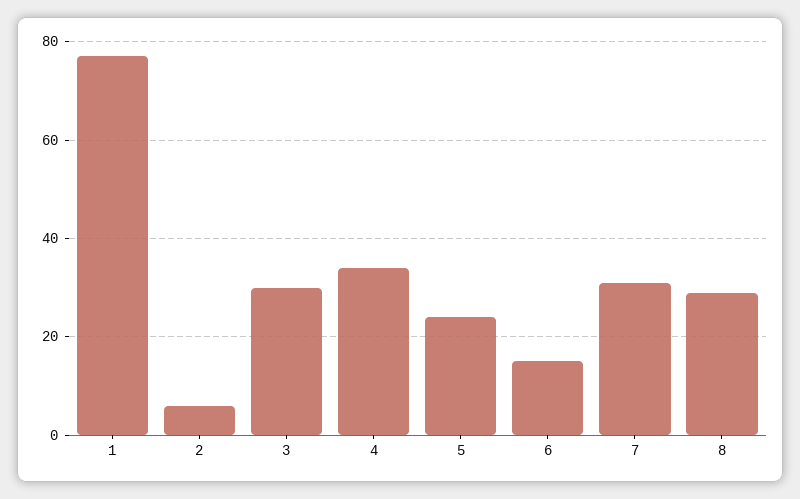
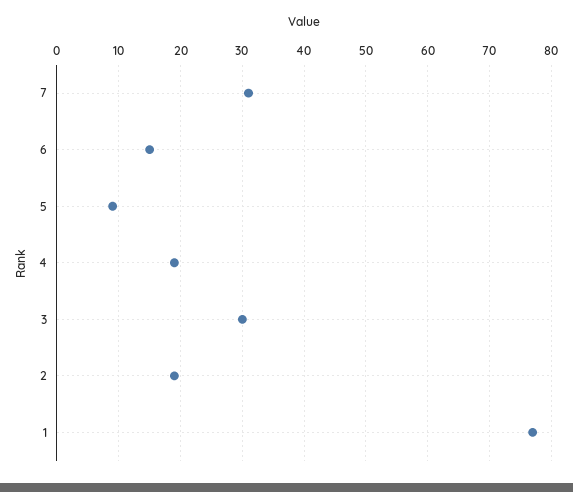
  {
    "1": 77,
-   "2": 5,
+   "2": 19,
    "3": 30,
-   "4": 35,
+   "4": 19,
-   "5": 25,
+   "5": 9,
    "6": 15,
-   "7": 31,
+   "7": 31
-   "8": 30
  }

